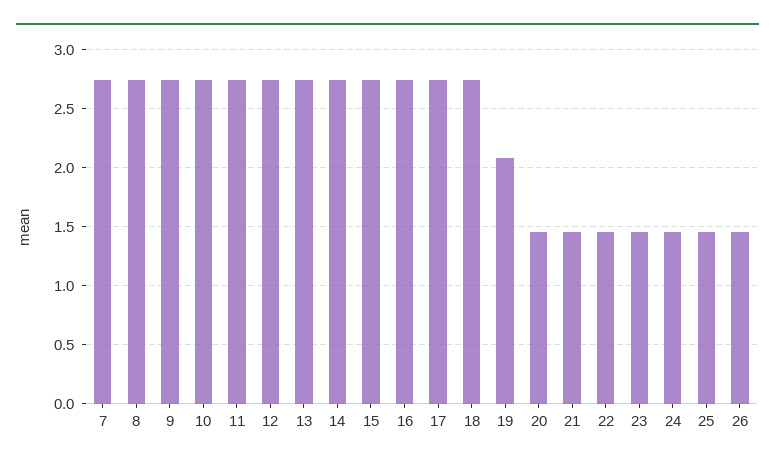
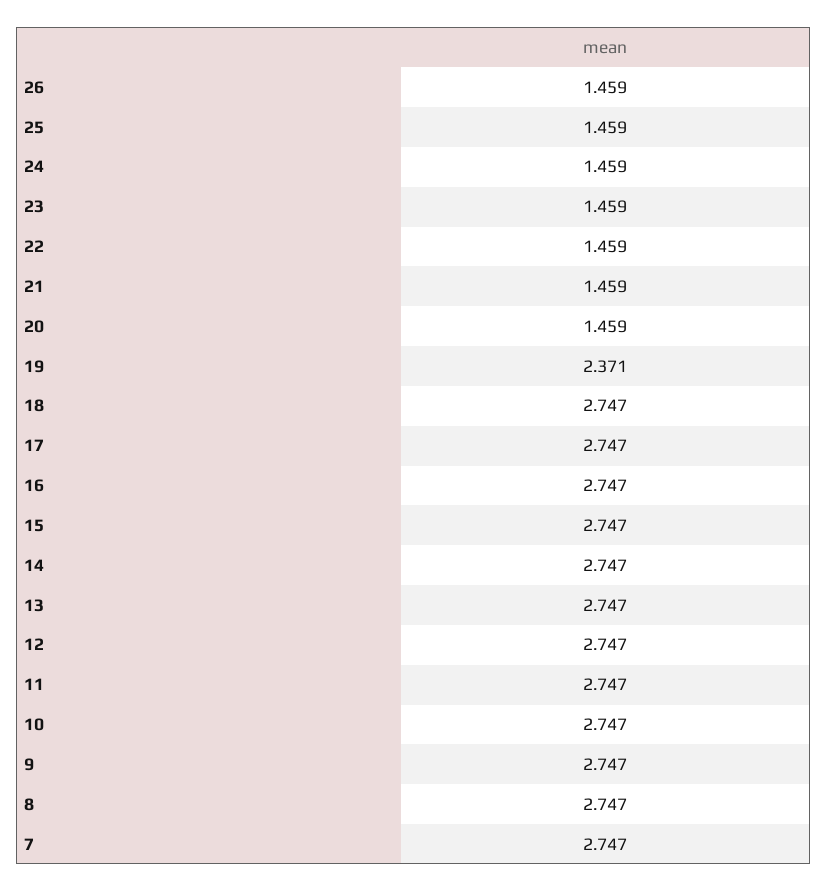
  {
    "7": 2.747,
    "8": 2.747,
    "9": 2.747,
    "10": 2.747,
    "11": 2.747,
    "12": 2.747,
    "13": 2.747,
    "14": 2.747,
    "15": 2.747,
    "16": 2.747,
    "17": 2.747,
    "18": 2.747,
-   "19": 2.1,
+   "19": 2.371,
    "20": 1.459,
    "21": 1.459,
    "22": 1.459,
    "23": 1.459,
    "24": 1.459,
    "25": 1.459,
    "26": 1.459
  }

